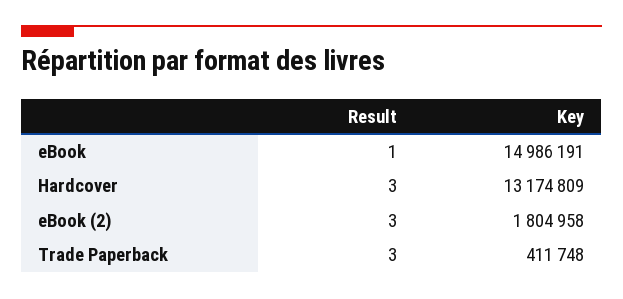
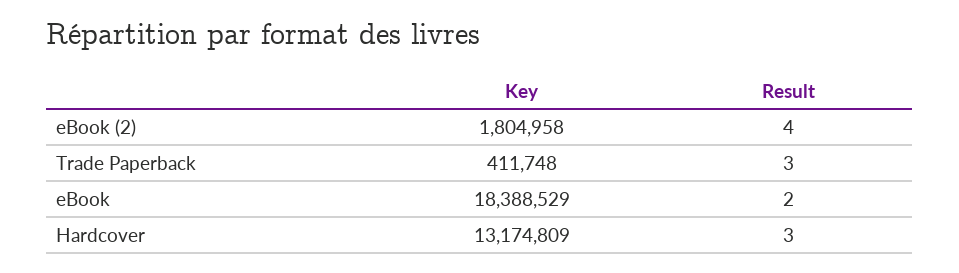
  {
    "Result": {
-     "eBook": 1,
+     "eBook": 2,
      "Hardcover": 3,
-     "eBook (2)": 3,
+     "eBook (2)": 4,
      "Trade Paperback": 3
    },
    "Key": {
-     "eBook": 14986191,
+     "eBook": 18388529,
      "Hardcover": 13174809,
      "eBook (2)": 1804958,
      "Trade Paperback": 411748
    }
  }

